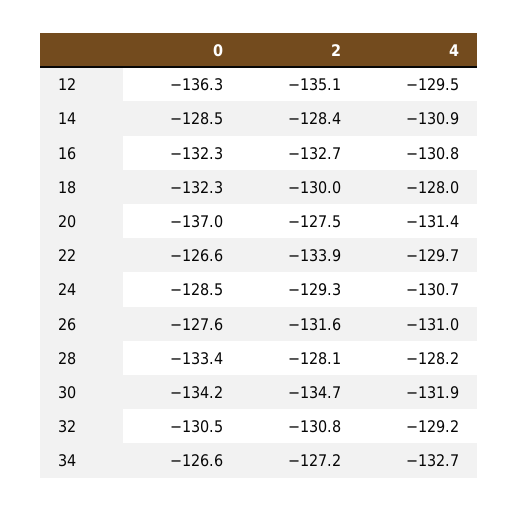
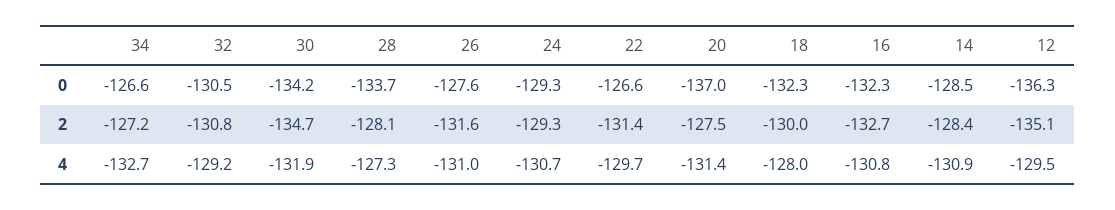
  {
    "0": {
      "12": -136.3,
      "14": -128.5,
      "16": -132.3,
      "18": -132.3,
      "20": -137,
      "22": -126.6,
-     "24": -128.5,
+     "24": -129.3,
      "26": -127.6,
-     "28": -133.4,
+     "28": -133.7,
      "30": -134.2,
      "32": -130.5,
      "34": -126.6
    },
    "2": {
      "12": -135.1,
      "14": -128.4,
      "16": -132.7,
      "18": -130,
      "20": -127.5,
-     "22": -133.9,
+     "22": -131.4,
      "24": -129.3,
      "26": -131.6,
      "28": -128.1,
      "30": -134.7,
      "32": -130.8,
      "34": -127.2
    },
    "4": {
      "12": -129.5,
      "14": -130.9,
      "16": -130.8,
      "18": -128,
      "20": -131.4,
      "22": -129.7,
      "24": -130.7,
      "26": -131,
-     "28": -128.2,
+     "28": -127.3,
      "30": -131.9,
      "32": -129.2,
      "34": -132.7
    }
  }

